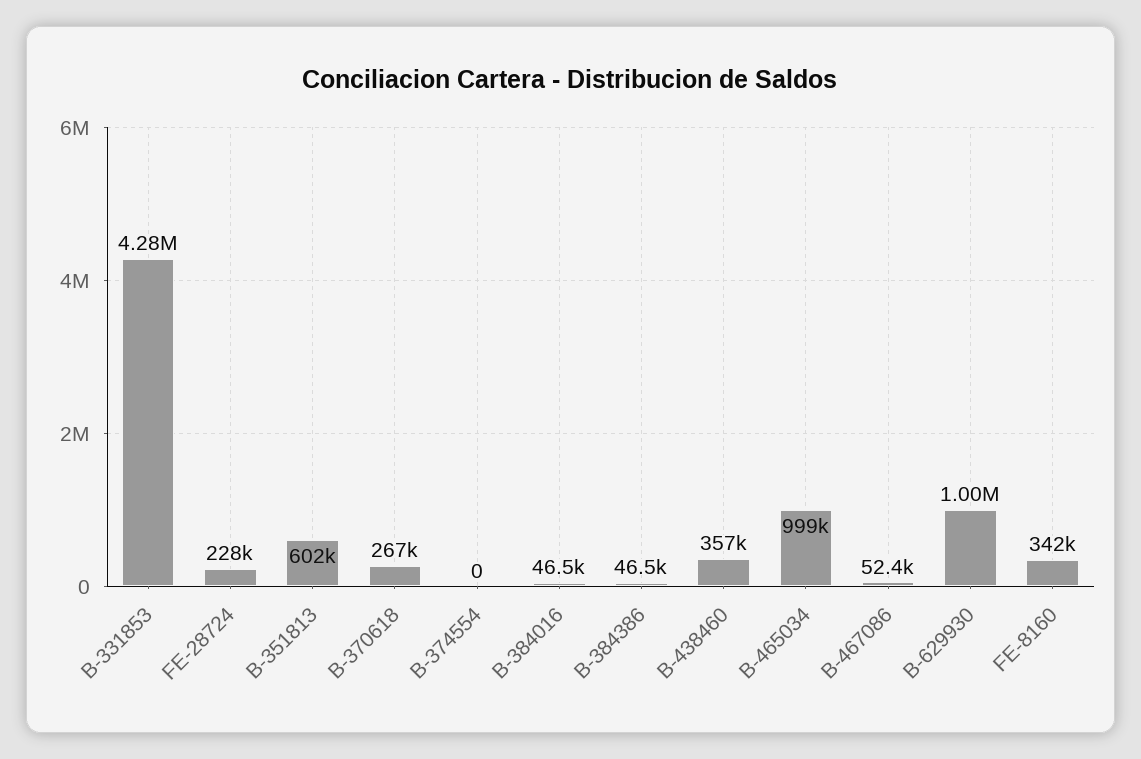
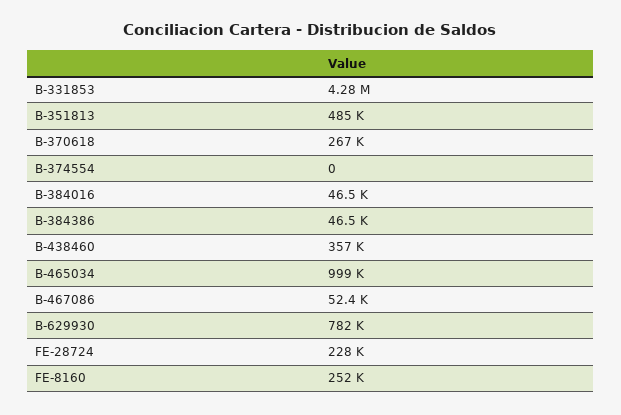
  {
    "B-331853": 4280000,
    "FE-28724": 228000,
-   "B-351813": 602000,
+   "B-351813": 485000,
    "B-370618": 267000,
    "B-374554": 0,
    "B-384016": 46500,
    "B-384386": 46500,
    "B-438460": 357000,
    "B-465034": 999000,
    "B-467086": 52400,
-   "B-629930": 1000000,
+   "B-629930": 782000,
-   "FE-8160": 342000
+   "FE-8160": 252000
  }

